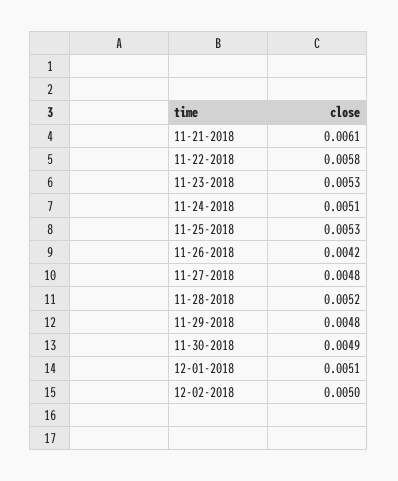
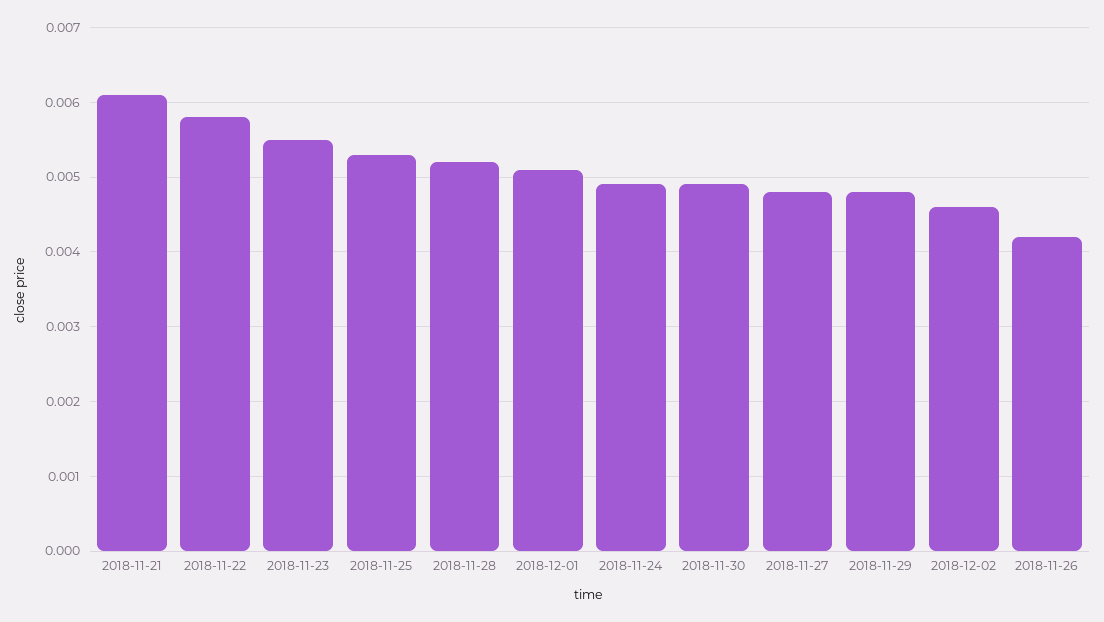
  {
    "11-21-2018": 0.0061,
    "11-22-2018": 0.0058,
-   "11-23-2018": 0.0053,
+   "11-23-2018": 0.0055,
-   "11-24-2018": 0.0051,
+   "11-24-2018": 0.0049,
    "11-25-2018": 0.0053,
    "11-26-2018": 0.0042,
    "11-27-2018": 0.0048,
    "11-28-2018": 0.0052,
    "11-29-2018": 0.0048,
    "11-30-2018": 0.0049,
    "12-01-2018": 0.0051,
-   "12-02-2018": 0.005
+   "12-02-2018": 0.0046
  }

